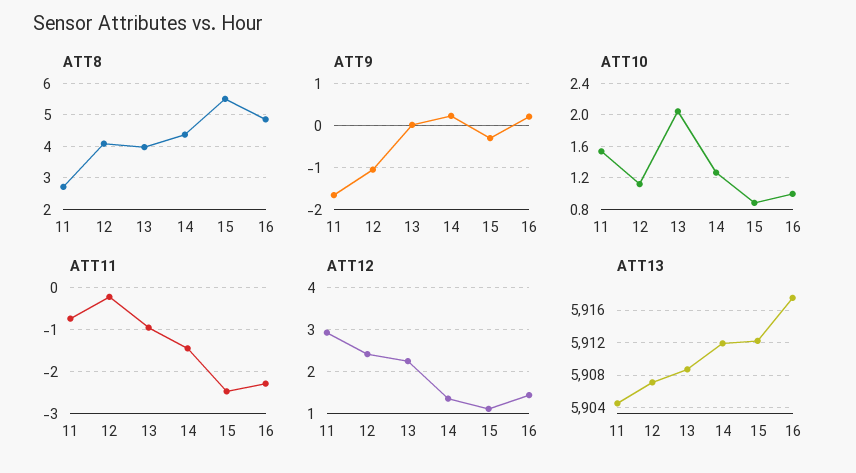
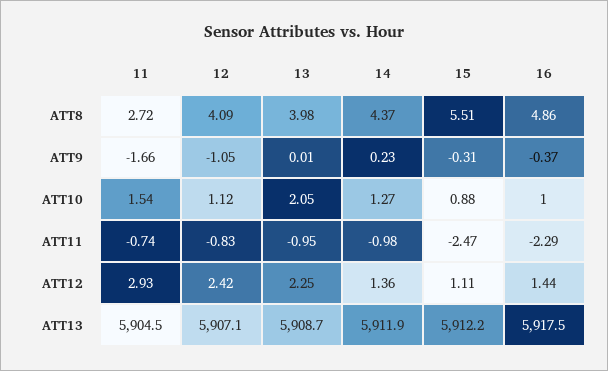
  {
    "ATT8": {
      "11": 2.72,
      "12": 4.09,
      "13": 3.98,
      "14": 4.37,
      "15": 5.51,
      "16": 4.86
    },
    "ATT9": {
      "11": -1.66,
      "12": -1.05,
      "13": 0.01,
      "14": 0.23,
      "15": -0.31,
-     "16": 0.2
+     "16": -0.37
    },
    "ATT10": {
      "11": 1.54,
      "12": 1.12,
      "13": 2.05,
      "14": 1.27,
      "15": 0.88,
      "16": 1
    },
    "ATT11": {
      "11": -0.74,
-     "12": -0.2,
+     "12": -0.83,
      "13": -0.95,
-     "14": -1.4,
+     "14": -0.98,
      "15": -2.47,
      "16": -2.29
    },
    "ATT12": {
      "11": 2.93,
      "12": 2.42,
      "13": 2.25,
      "14": 1.36,
      "15": 1.11,
      "16": 1.44
    },
    "ATT13": {
      "11": 5904.5,
      "12": 5907.1,
      "13": 5908.7,
      "14": 5911.9,
      "15": 5912.2,
      "16": 5917.5
    }
  }

